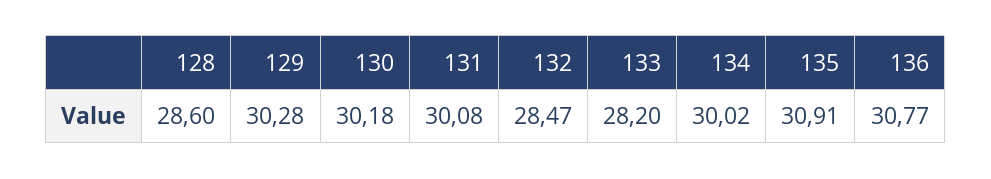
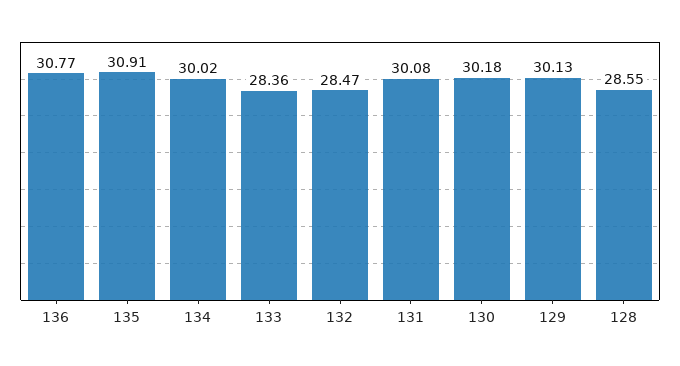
  {
-   "128": 28.6,
+   "128": 28.55,
-   "129": 30.28,
+   "129": 30.13,
    "130": 30.18,
    "131": 30.08,
    "132": 28.47,
-   "133": 28.2,
+   "133": 28.36,
    "134": 30.02,
    "135": 30.91,
    "136": 30.77
  }

